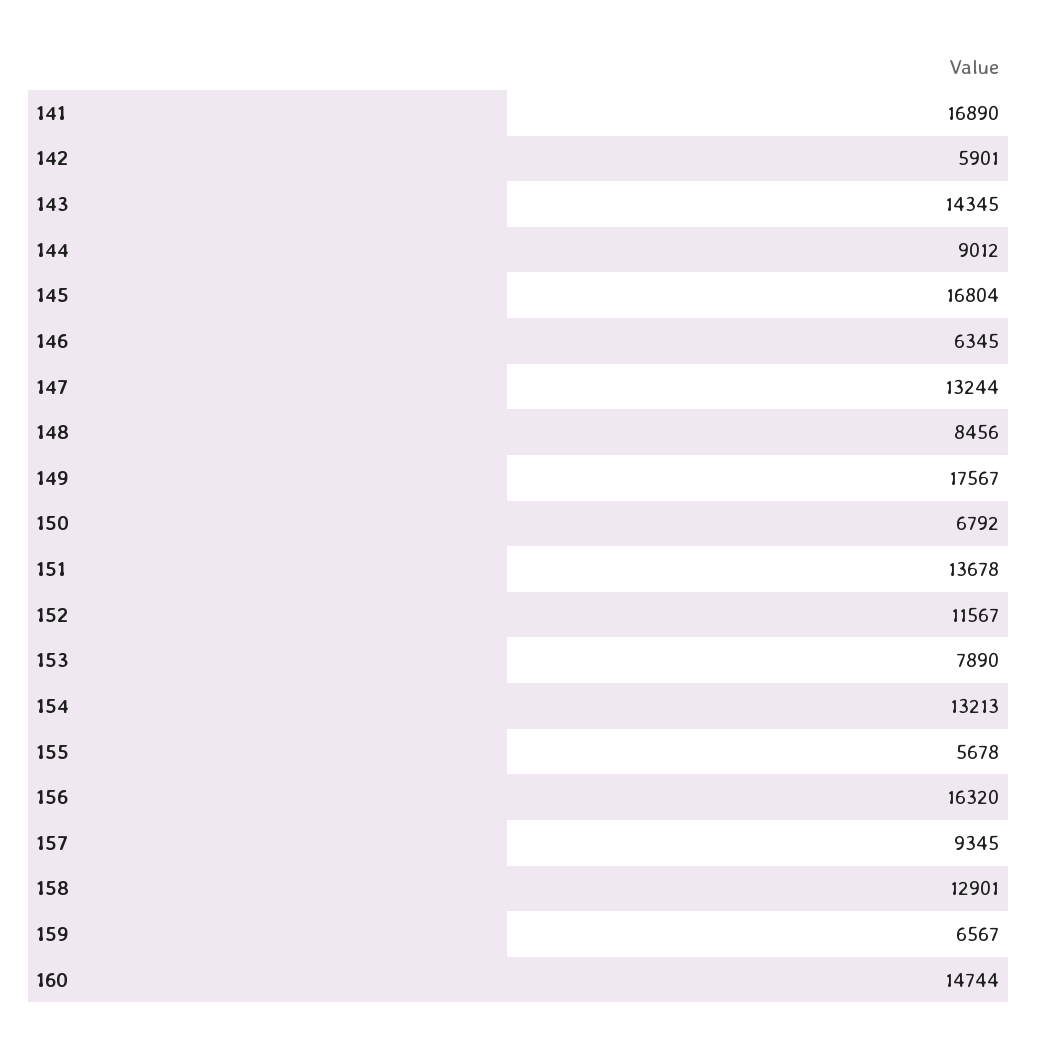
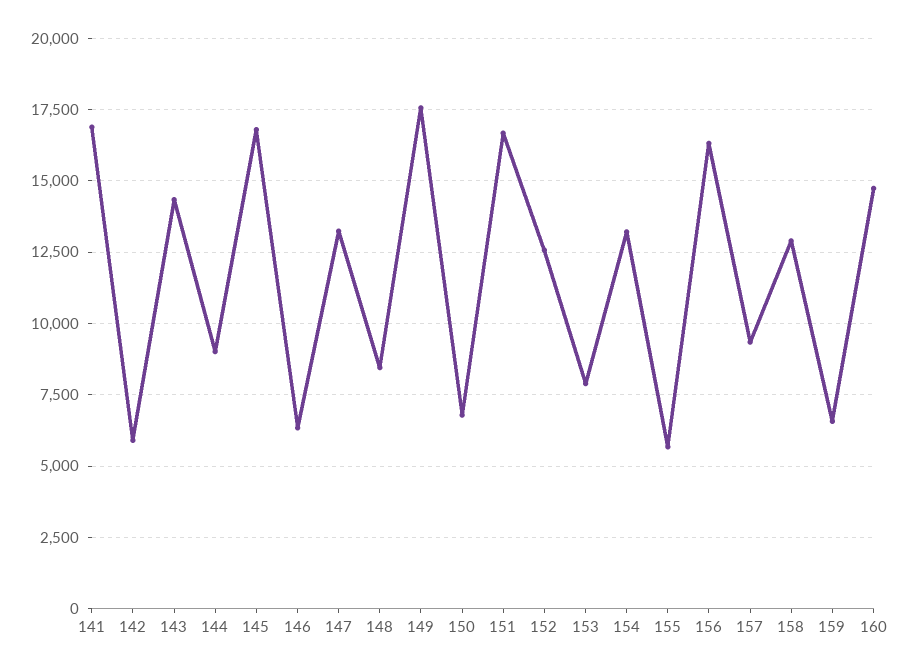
  {
    "141": 16890,
    "142": 5901,
    "143": 14345,
    "144": 9012,
    "145": 16804,
    "146": 6345,
    "147": 13244,
    "148": 8456,
    "149": 17567,
    "150": 6792,
-   "151": 13678,
+   "151": 16750,
-   "152": 11567,
+   "152": 12500,
    "153": 7890,
    "154": 13213,
    "155": 5678,
    "156": 16320,
    "157": 9345,
    "158": 12901,
    "159": 6567,
    "160": 14744
  }

